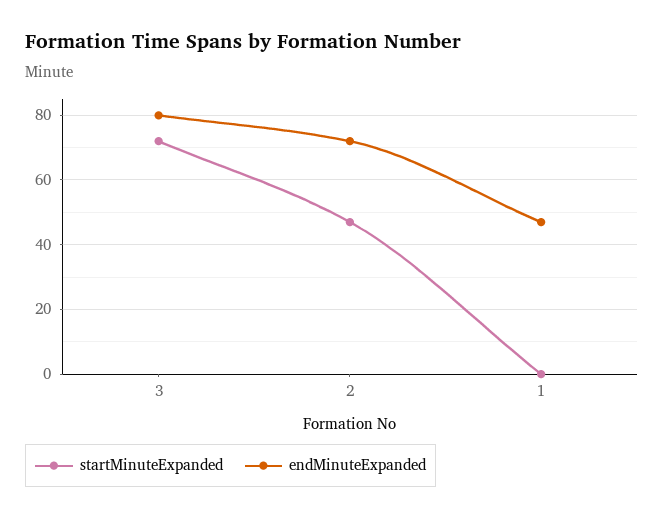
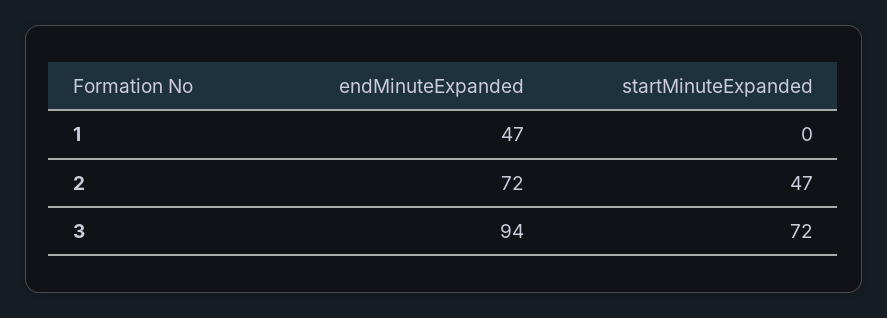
  {
    "startMinuteExpanded": {
      "3": 72,
      "2": 47,
      "1": 0
    },
    "endMinuteExpanded": {
-     "3": 80,
+     "3": 94,
      "2": 72,
      "1": 47
    }
  }

